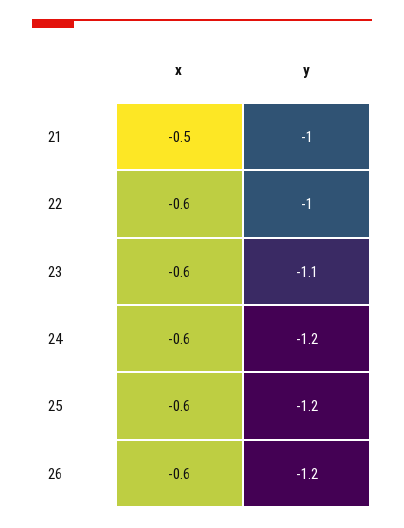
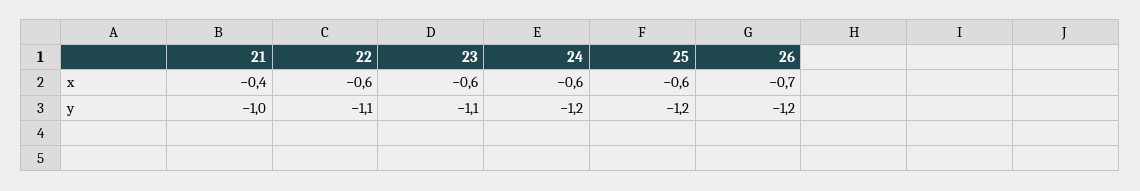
  {
    "x": {
-     "21": -0.5,
+     "21": -0.4,
      "22": -0.6,
      "23": -0.6,
      "24": -0.6,
      "25": -0.6,
-     "26": -0.6
+     "26": -0.7
    },
    "y": {
      "21": -1,
-     "22": -1,
+     "22": -1.1,
      "23": -1.1,
      "24": -1.2,
      "25": -1.2,
      "26": -1.2
    }
  }

